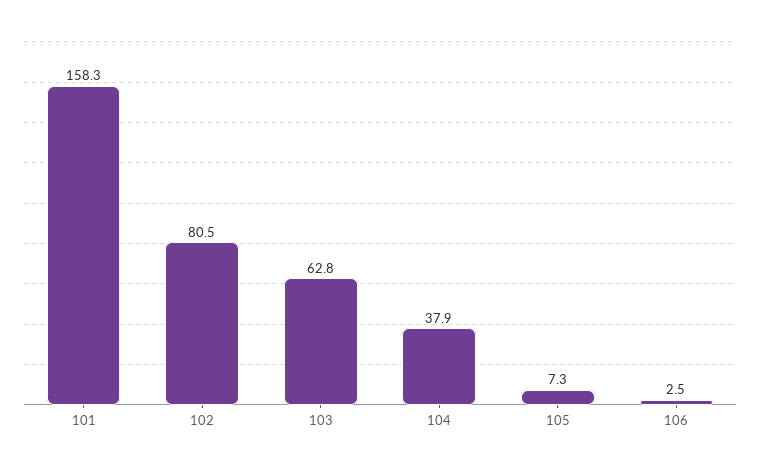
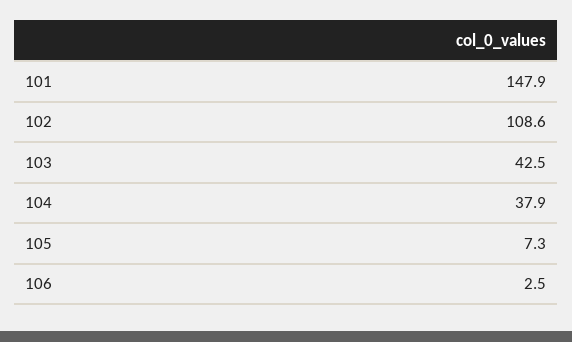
  {
-   "101": 158.3,
+   "101": 147.9,
-   "102": 80.5,
+   "102": 108.6,
-   "103": 62.8,
+   "103": 42.5,
    "104": 37.9,
    "105": 7.3,
    "106": 2.5
  }

